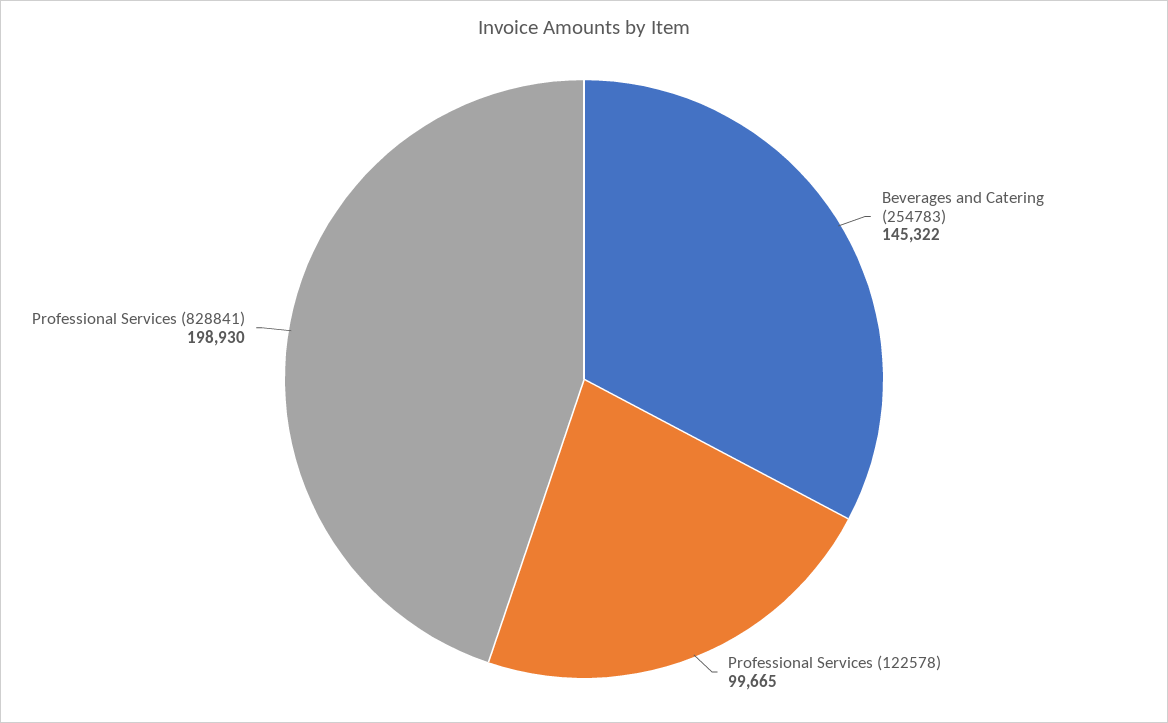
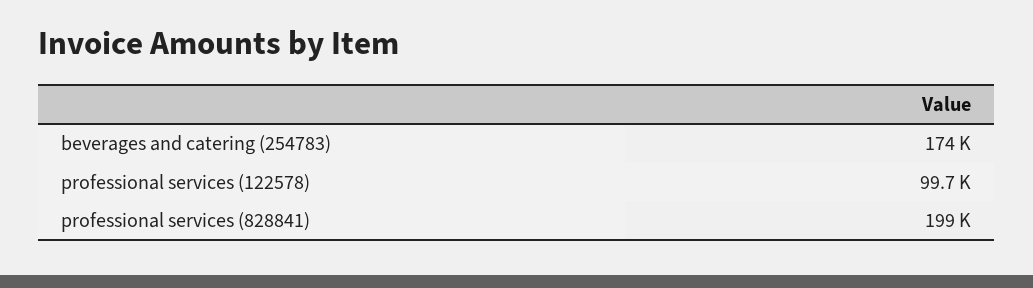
  {
-   "Beverages and Catering (254783)": 145322,
+   "Beverages and Catering (254783)": 174000,
    "Professional Services (122578)": 99665,
    "Professional Services (828841)": 198930
  }

